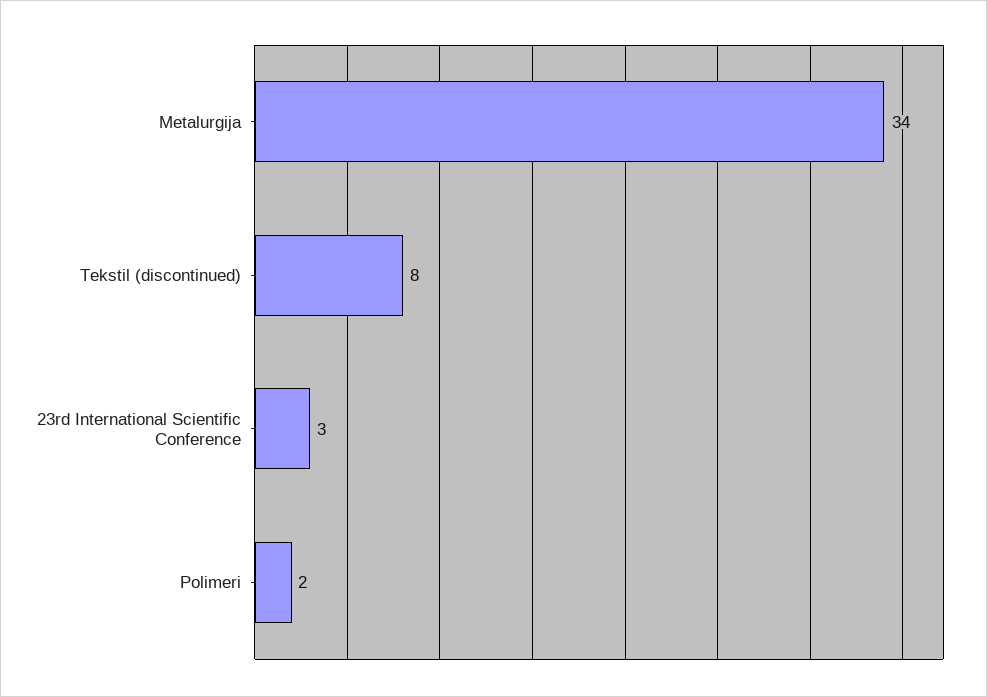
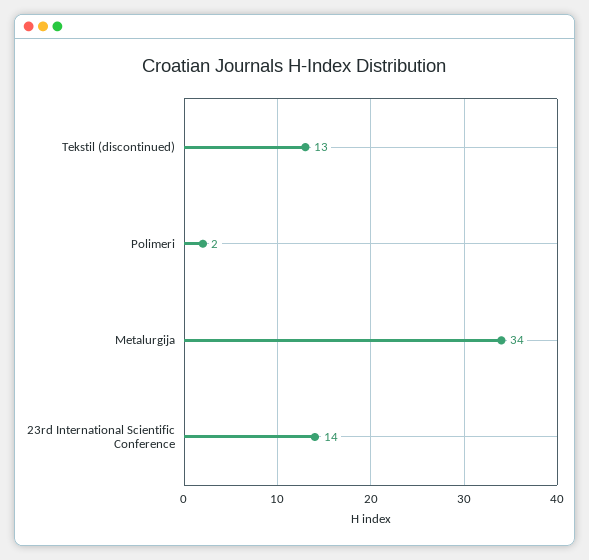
  {
    "Metalurgija": 34,
-   "Tekstil (discontinued)": 8,
+   "Tekstil (discontinued)": 13,
-   "23rd International Scientific Conference": 3,
+   "23rd International Scientific Conference": 14,
    "Polimeri": 2
  }

